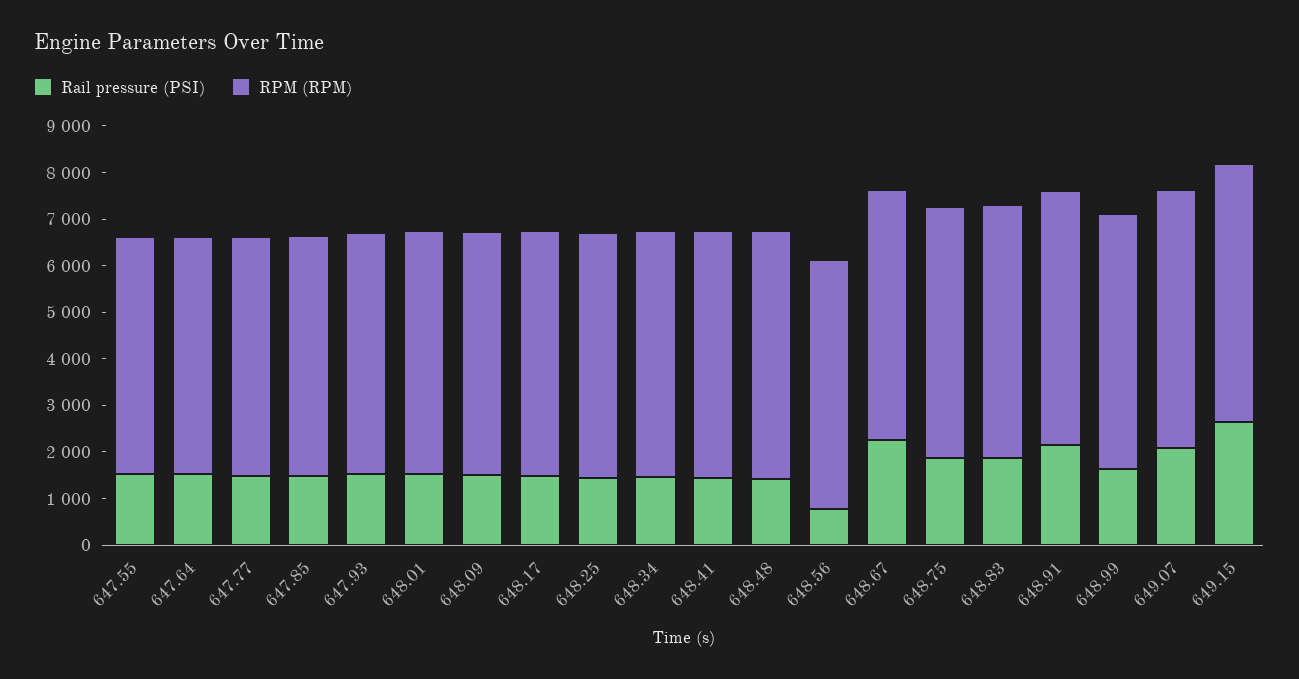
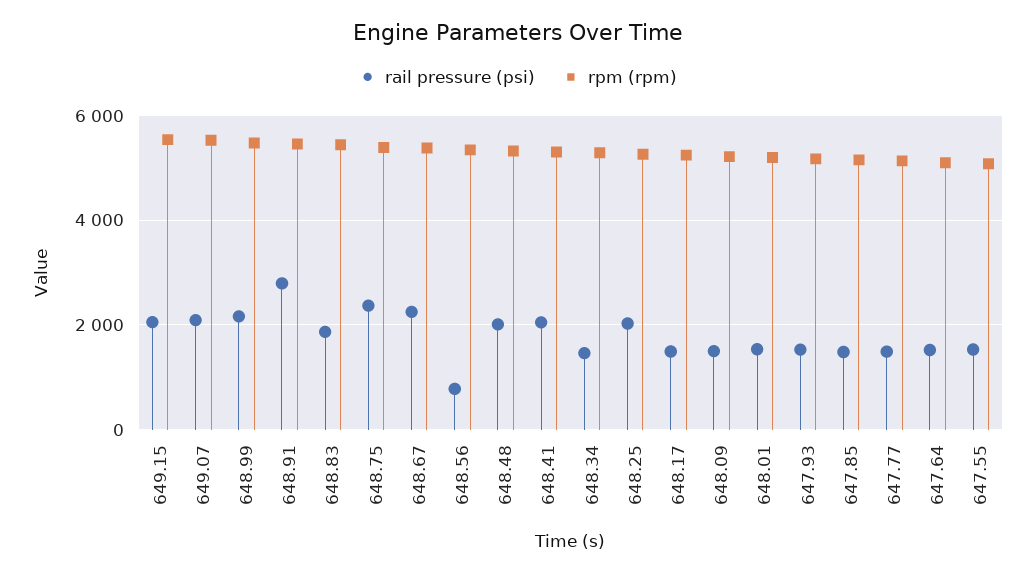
  {
    "Rail pressure (PSI)": {
      "647.55": 1600,
      "647.64": 1600,
      "647.77": 1400,
      "647.85": 1400,
      "647.93": 1600,
      "648.01": 1600,
      "648.09": 1400,
      "648.17": 1400,
-     "648.25": 1400,
+     "648.25": 2000,
      "648.34": 1400,
-     "648.41": 1400,
+     "648.41": 2000,
-     "648.48": 1400,
+     "648.48": 2000,
      "648.56": 800,
      "648.67": 2200,
-     "648.75": 1800,
+     "648.75": 2400,
      "648.83": 1800,
-     "648.91": 2200,
+     "648.91": 2800,
-     "648.99": 1600,
+     "648.99": 2200,
      "649.07": 2000,
-     "649.15": 2600
+     "649.15": 2000
    },
    "RPM (RPM)": {
      "647.55": 5000,
      "647.64": 5000,
      "647.77": 5200,
      "647.85": 5200,
      "647.93": 5200,
      "648.01": 5200,
      "648.09": 5200,
      "648.17": 5200,
      "648.25": 5200,
      "648.34": 5200,
      "648.41": 5400,
      "648.48": 5400,
      "648.56": 5400,
      "648.67": 5400,
      "648.75": 5400,
      "648.83": 5400,
      "648.91": 5400,
      "648.99": 5400,
      "649.07": 5600,
      "649.15": 5600
    }
  }

